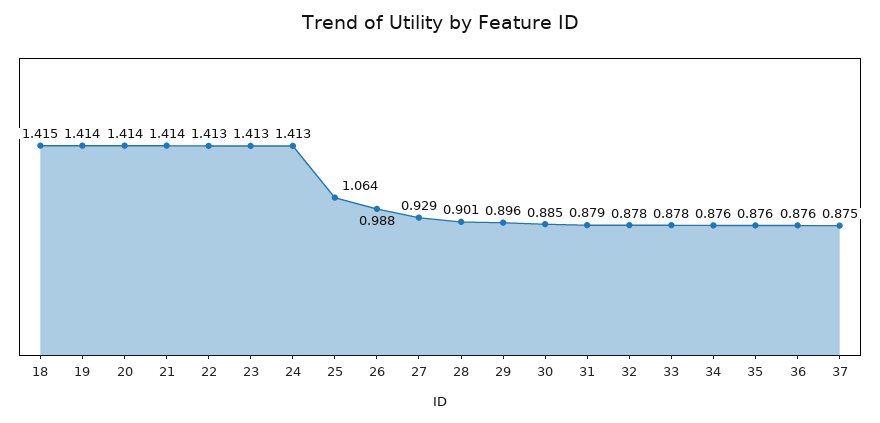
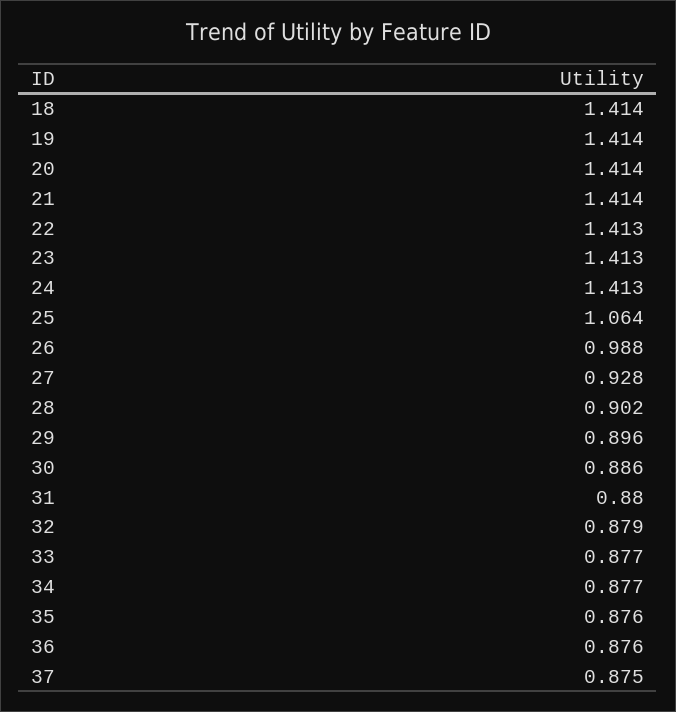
  {
-   "18": 1.415,
+   "18": 1.414,
    "19": 1.414,
    "20": 1.414,
    "21": 1.414,
    "22": 1.413,
    "23": 1.413,
    "24": 1.413,
    "25": 1.064,
    "26": 0.988,
-   "27": 0.929,
+   "27": 0.928,
-   "28": 0.901,
+   "28": 0.902,
    "29": 0.896,
-   "30": 0.885,
+   "30": 0.886,
-   "31": 0.879,
+   "31": 0.88,
-   "32": 0.878,
+   "32": 0.879,
-   "33": 0.878,
+   "33": 0.877,
-   "34": 0.876,
+   "34": 0.877,
    "35": 0.876,
    "36": 0.876,
    "37": 0.875
  }

